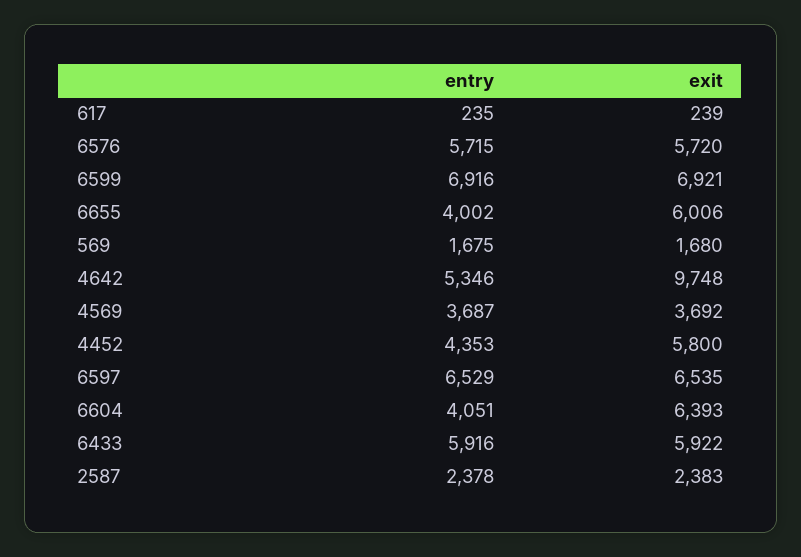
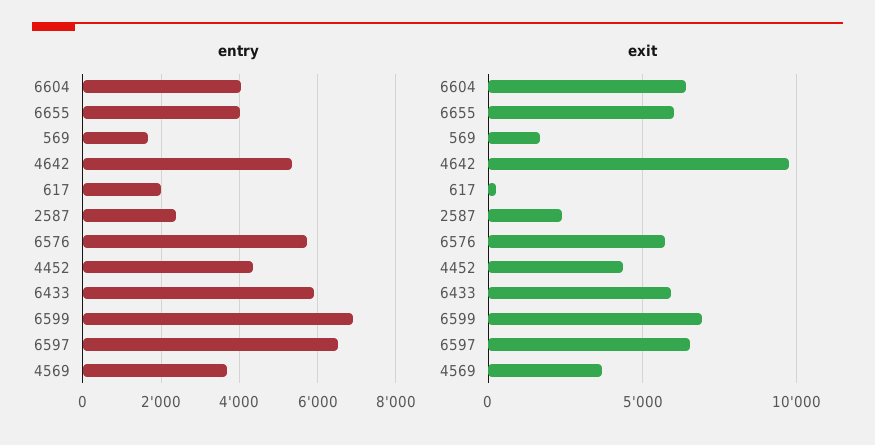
  {
    "entry": {
-     "617": 235,
+     "617": 2000,
      "6576": 5715,
      "6599": 6916,
      "6655": 4002,
      "569": 1675,
      "4642": 5346,
      "4569": 3687,
      "4452": 4353,
      "6597": 6529,
      "6604": 4051,
      "6433": 5916,
      "2587": 2378
    },
    "exit": {
      "617": 239,
      "6576": 5720,
      "6599": 6921,
      "6655": 6006,
      "569": 1680,
      "4642": 9748,
      "4569": 3692,
-     "4452": 5800,
+     "4452": 4500,
      "6597": 6535,
      "6604": 6393,
      "6433": 5922,
      "2587": 2383
    }
  }

